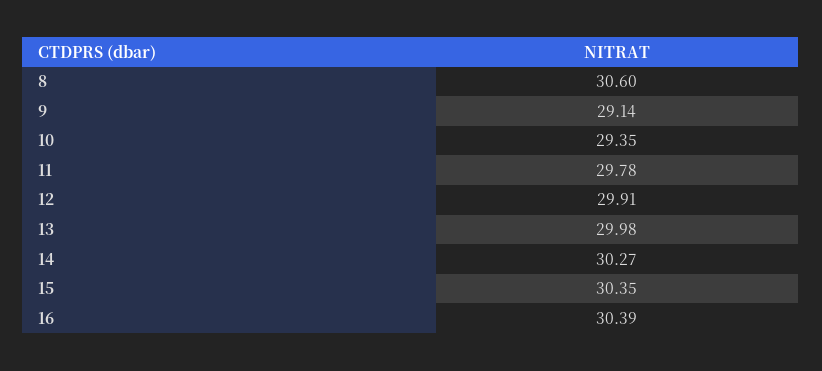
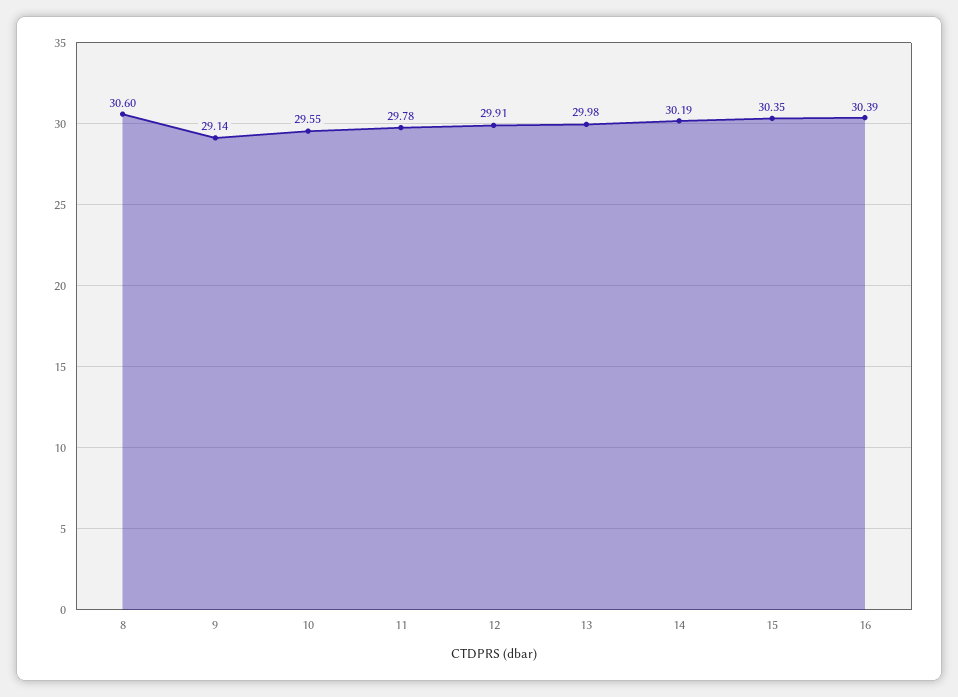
  {
    "8": 30.6,
    "9": 29.14,
-   "10": 29.35,
+   "10": 29.55,
    "11": 29.78,
    "12": 29.91,
    "13": 29.98,
-   "14": 30.27,
+   "14": 30.19,
    "15": 30.35,
    "16": 30.39
  }

